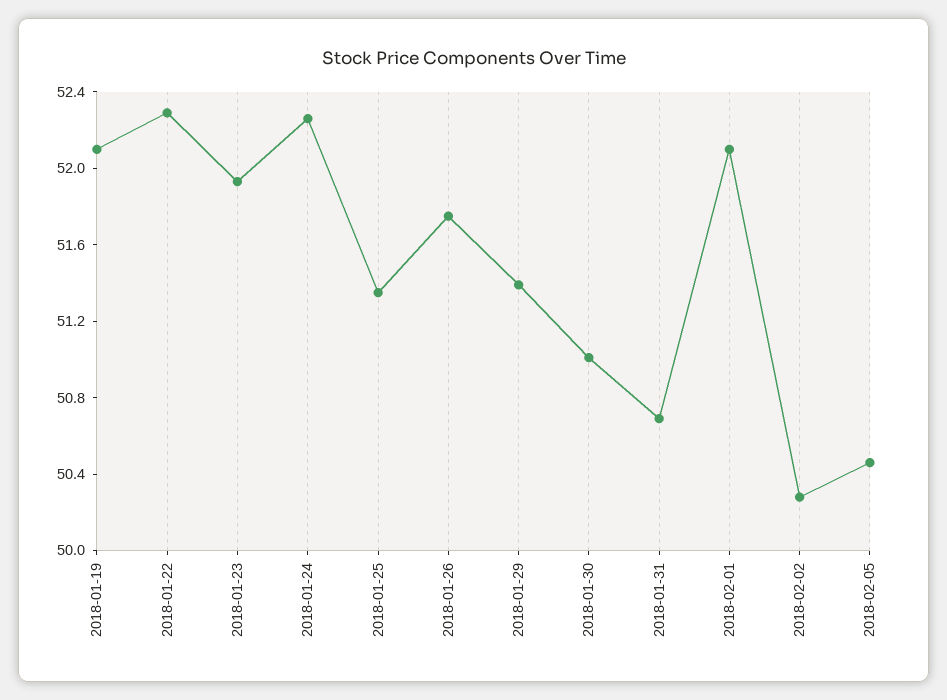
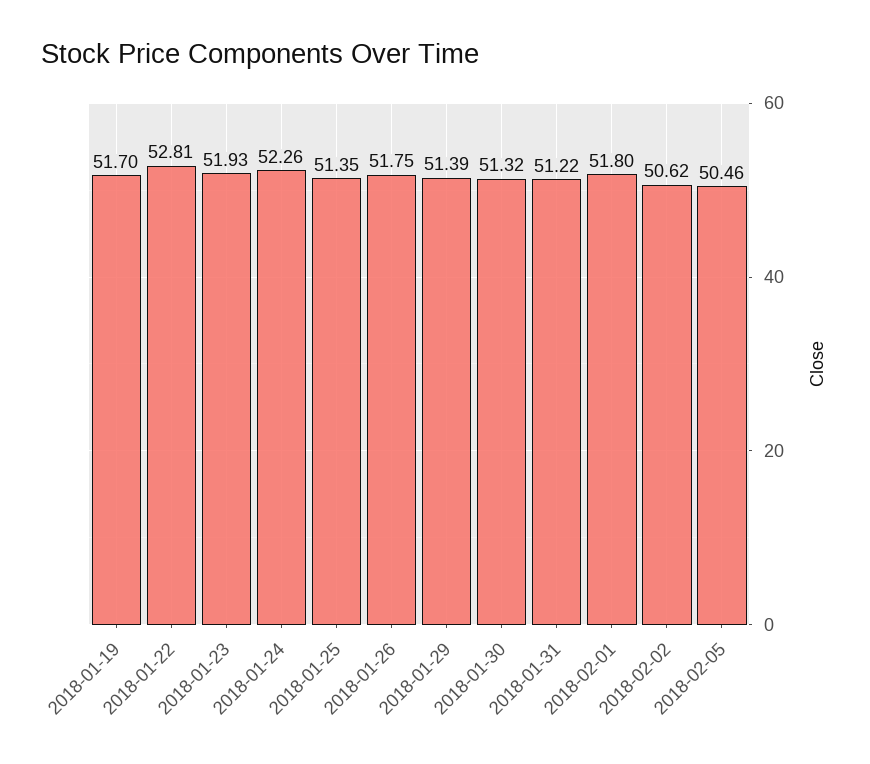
  {
-   "2018-01-19": 52.1,
+   "2018-01-19": 51.7,
-   "2018-01-22": 52.3,
+   "2018-01-22": 52.81,
    "2018-01-23": 51.93,
    "2018-01-24": 52.26,
    "2018-01-25": 51.35,
    "2018-01-26": 51.75,
    "2018-01-29": 51.39,
-   "2018-01-30": 51,
+   "2018-01-30": 51.32,
-   "2018-01-31": 50.7,
+   "2018-01-31": 51.22,
-   "2018-02-01": 52.1,
+   "2018-02-01": 51.8,
-   "2018-02-02": 50.3,
+   "2018-02-02": 50.62,
    "2018-02-05": 50.46
  }

